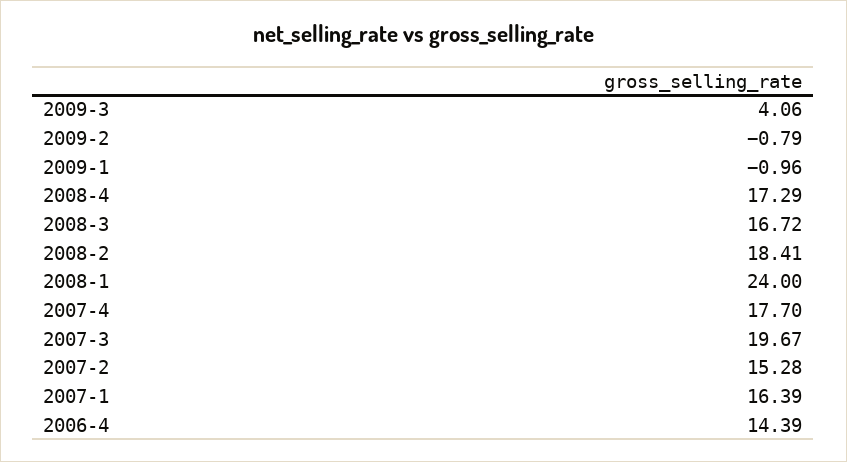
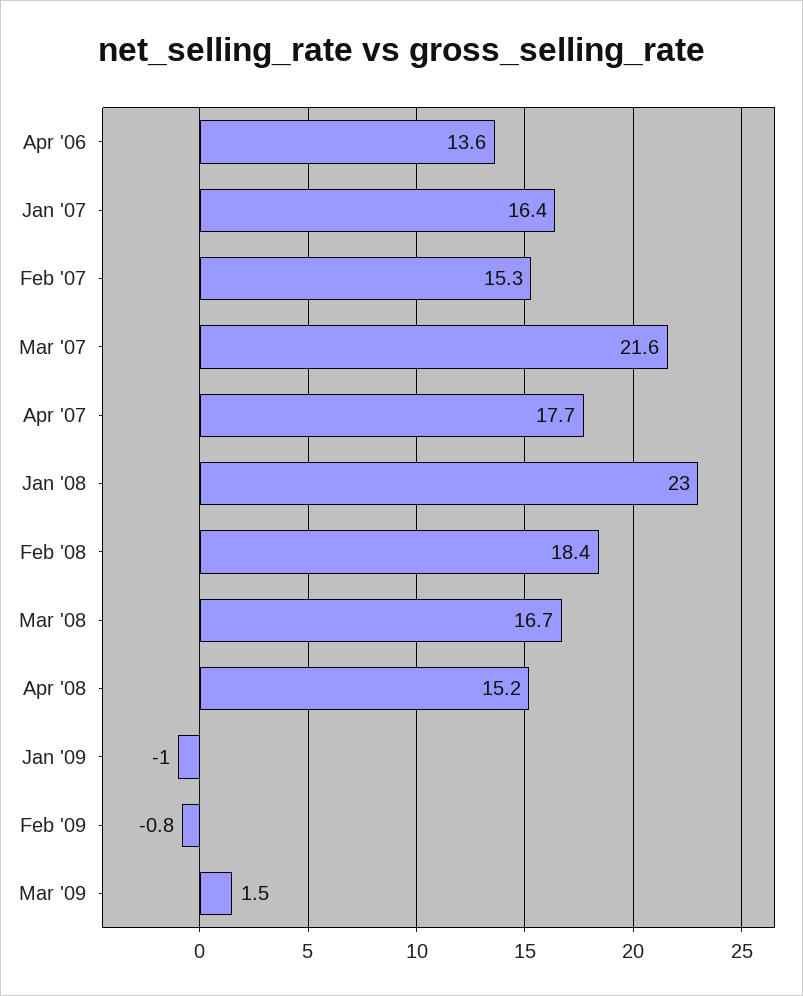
  {
-   "2009-3": 4.06,
+   "2009-3": 1.5,
    "2009-2": -0.79,
    "2009-1": -0.96,
-   "2008-4": 17.29,
+   "2008-4": 15.2,
    "2008-3": 16.72,
    "2008-2": 18.41,
-   "2008-1": 24,
+   "2008-1": 23,
    "2007-4": 17.7,
-   "2007-3": 19.67,
+   "2007-3": 21.6,
    "2007-2": 15.28,
    "2007-1": 16.39,
-   "2006-4": 14.39
+   "2006-4": 13.6
  }

